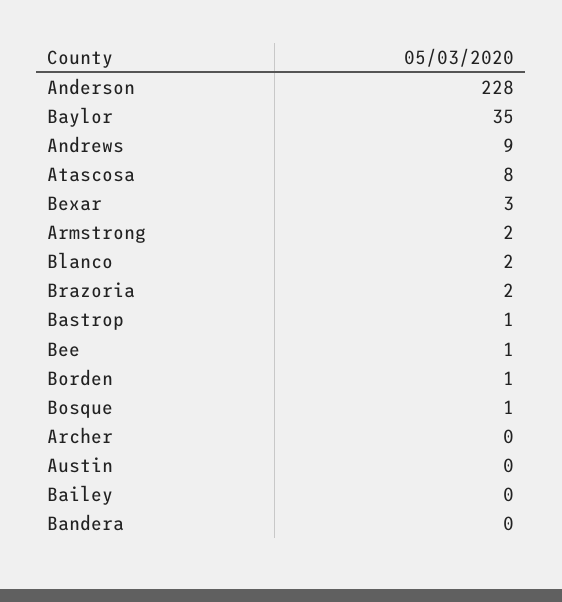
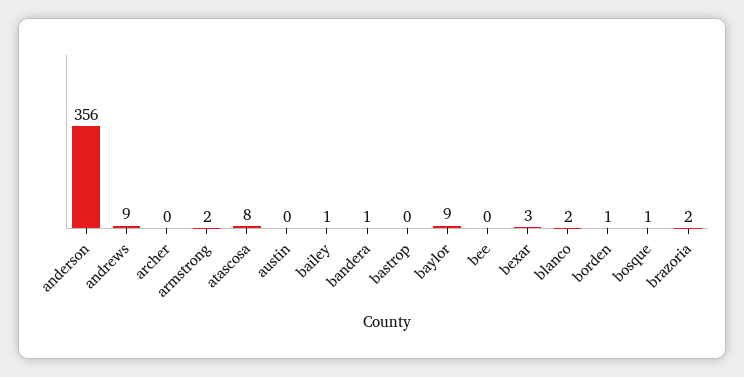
  {
-   "Anderson": 228,
+   "Anderson": 356,
-   "Baylor": 35,
+   "Baylor": 9,
    "Andrews": 9,
    "Atascosa": 8,
    "Bexar": 3,
    "Armstrong": 2,
    "Blanco": 2,
    "Brazoria": 2,
-   "Bastrop": 1,
+   "Bastrop": 0,
-   "Bee": 1,
+   "Bee": 0,
    "Borden": 1,
    "Bosque": 1,
    "Archer": 0,
    "Austin": 0,
-   "Bailey": 0,
+   "Bailey": 1,
-   "Bandera": 0
+   "Bandera": 1
  }

